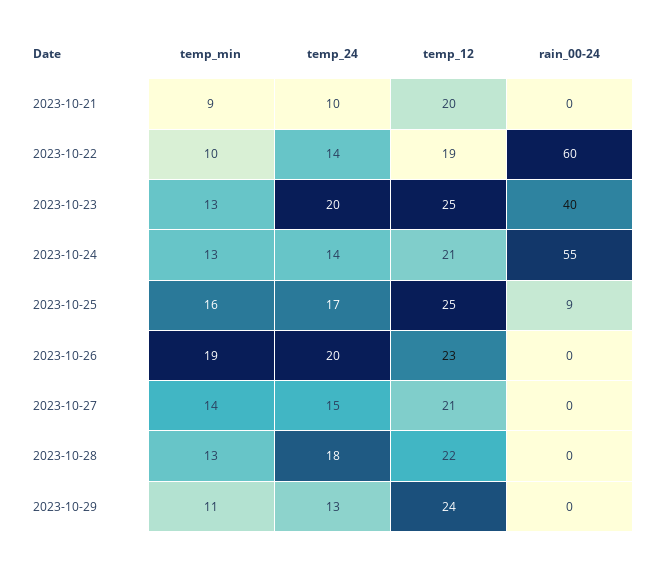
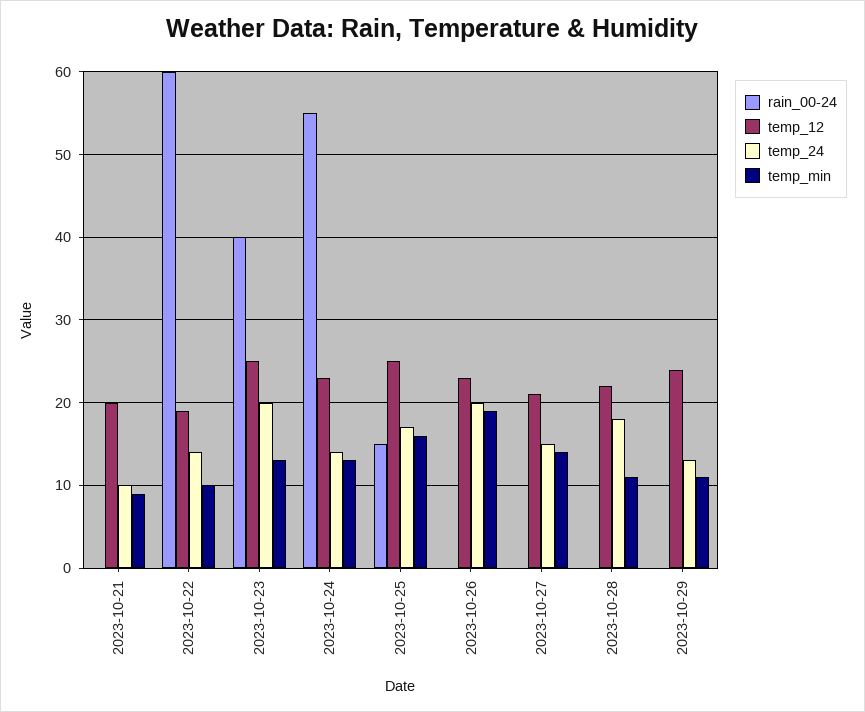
  {
    "temp_min": {
      "2023-10-21": 9,
      "2023-10-22": 10,
      "2023-10-23": 13,
      "2023-10-24": 13,
      "2023-10-25": 16,
      "2023-10-26": 19,
      "2023-10-27": 14,
-     "2023-10-28": 13,
+     "2023-10-28": 11,
      "2023-10-29": 11
    },
    "temp_24": {
      "2023-10-21": 10,
      "2023-10-22": 14,
      "2023-10-23": 20,
      "2023-10-24": 14,
      "2023-10-25": 17,
      "2023-10-26": 20,
      "2023-10-27": 15,
      "2023-10-28": 18,
      "2023-10-29": 13
    },
    "temp_12": {
      "2023-10-21": 20,
      "2023-10-22": 19,
      "2023-10-23": 25,
-     "2023-10-24": 21,
+     "2023-10-24": 23,
      "2023-10-25": 25,
      "2023-10-26": 23,
      "2023-10-27": 21,
      "2023-10-28": 22,
      "2023-10-29": 24
    },
    "rain_00-24": {
      "2023-10-21": 0,
      "2023-10-22": 60,
      "2023-10-23": 40,
      "2023-10-24": 55,
-     "2023-10-25": 9,
+     "2023-10-25": 15,
      "2023-10-26": 0,
      "2023-10-27": 0,
      "2023-10-28": 0,
      "2023-10-29": 0
    }
  }

